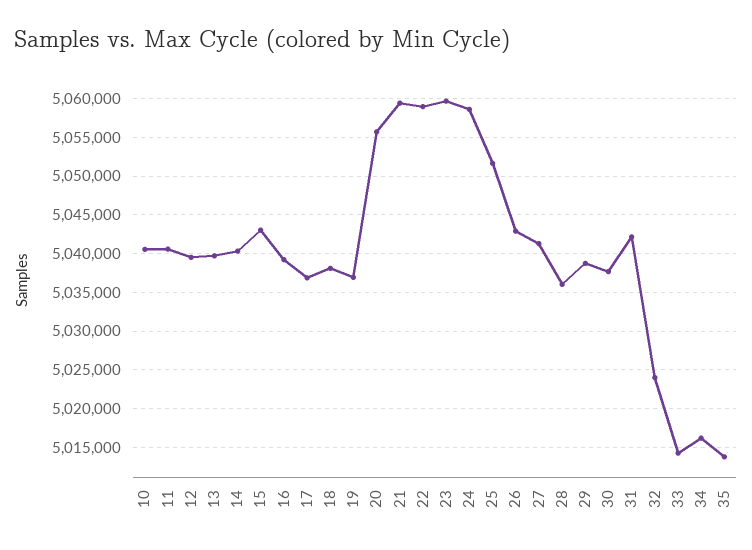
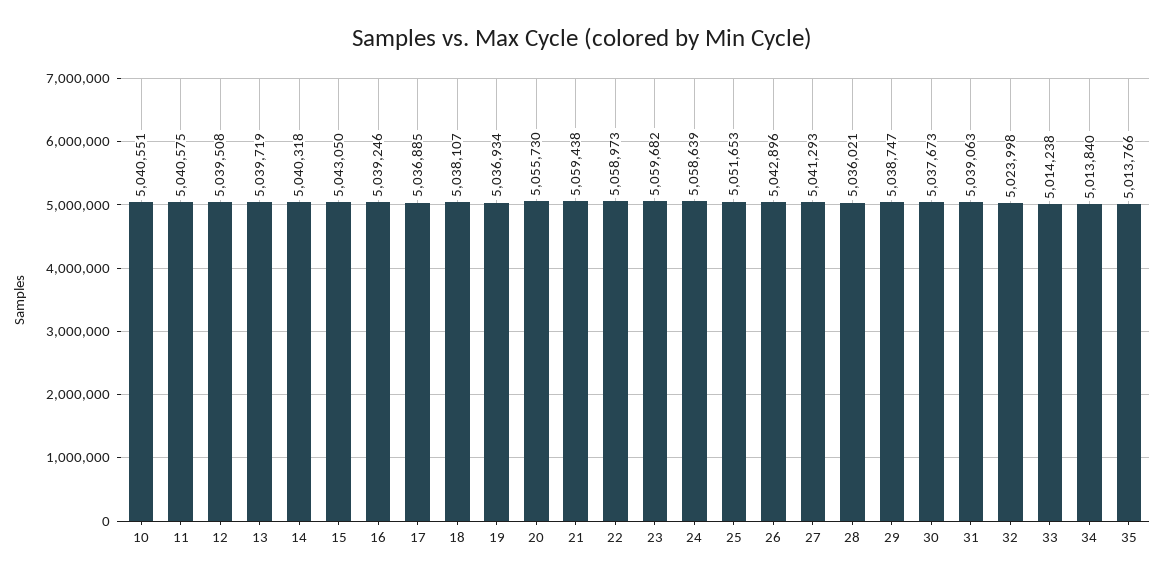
  {
    "10": 5040551,
    "11": 5040575,
    "12": 5039508,
    "13": 5039719,
    "14": 5040318,
    "15": 5043050,
    "16": 5039246,
    "17": 5036885,
    "18": 5038107,
    "19": 5036934,
    "20": 5055730,
    "21": 5059438,
    "22": 5058973,
    "23": 5059682,
    "24": 5058639,
    "25": 5051653,
    "26": 5042896,
    "27": 5041293,
    "28": 5036021,
    "29": 5038747,
    "30": 5037673,
-   "31": 5042000,
+   "31": 5039063,
    "32": 5023998,
    "33": 5014238,
-   "34": 5016000,
+   "34": 5013840,
    "35": 5013766
  }

